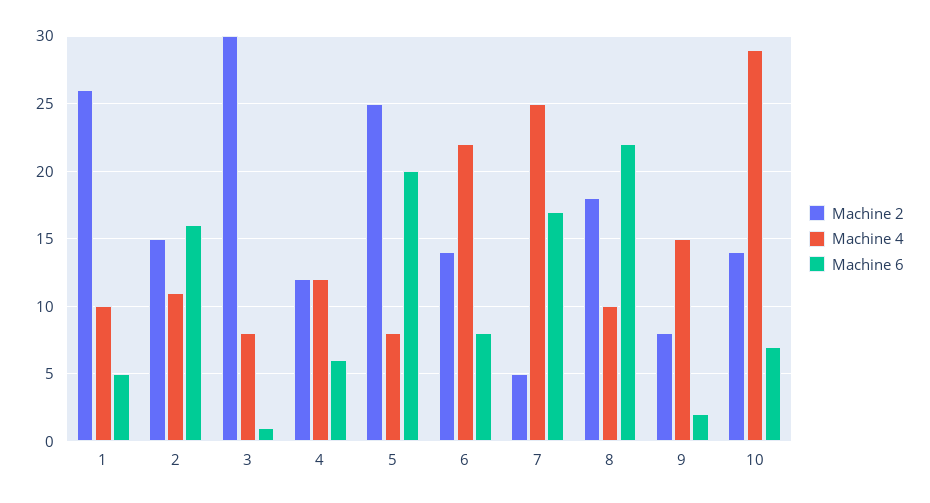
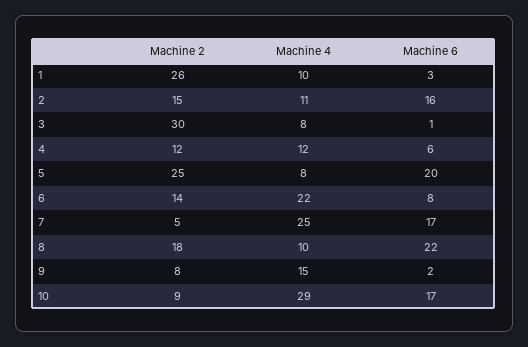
  {
    "Machine 2": {
      "1": 26,
      "2": 15,
      "3": 30,
      "4": 12,
      "5": 25,
      "6": 14,
      "7": 5,
      "8": 18,
      "9": 8,
-     "10": 14
+     "10": 9
    },
    "Machine 4": {
      "1": 10,
      "2": 11,
      "3": 8,
      "4": 12,
      "5": 8,
      "6": 22,
      "7": 25,
      "8": 10,
      "9": 15,
      "10": 29
    },
    "Machine 6": {
-     "1": 5,
+     "1": 3,
      "2": 16,
      "3": 1,
      "4": 6,
      "5": 20,
      "6": 8,
      "7": 17,
      "8": 22,
      "9": 2,
-     "10": 7
+     "10": 17
    }
  }

